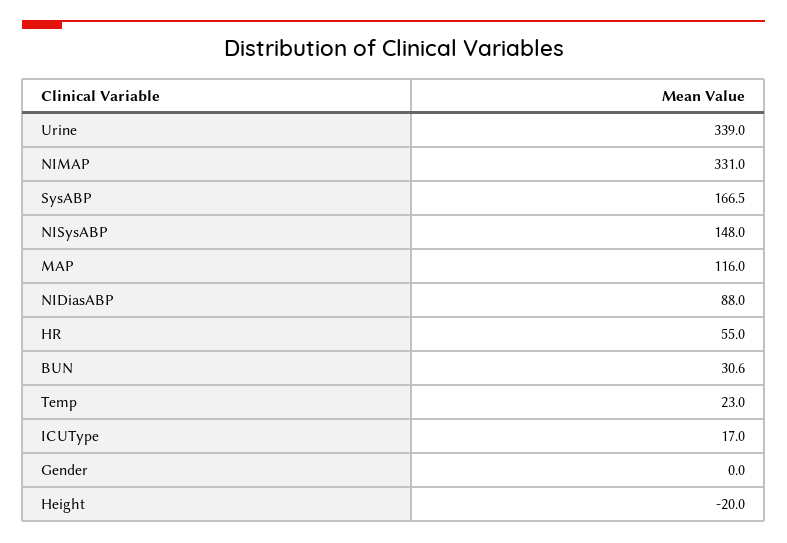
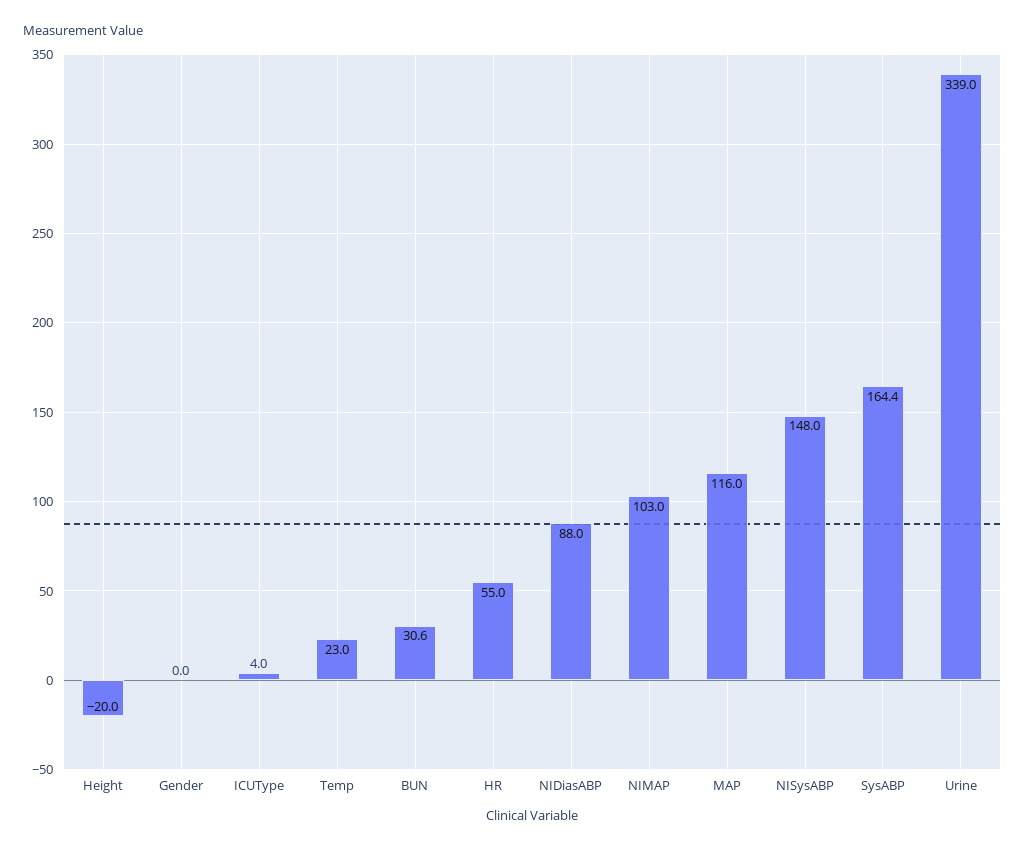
  {
    "Urine": 339,
-   "NIMAP": 331,
+   "NIMAP": 103,
-   "SysABP": 166.5,
+   "SysABP": 164.4,
    "NISysABP": 148,
    "MAP": 116,
    "NIDiasABP": 88,
    "HR": 55,
    "BUN": 30.6,
    "Temp": 23,
-   "ICUType": 17,
+   "ICUType": 4,
    "Gender": 0,
    "Height": -20
  }

